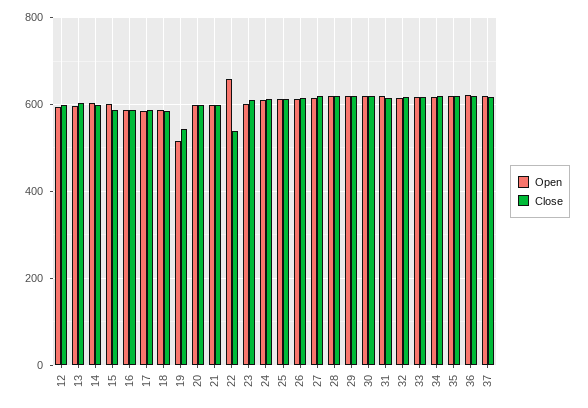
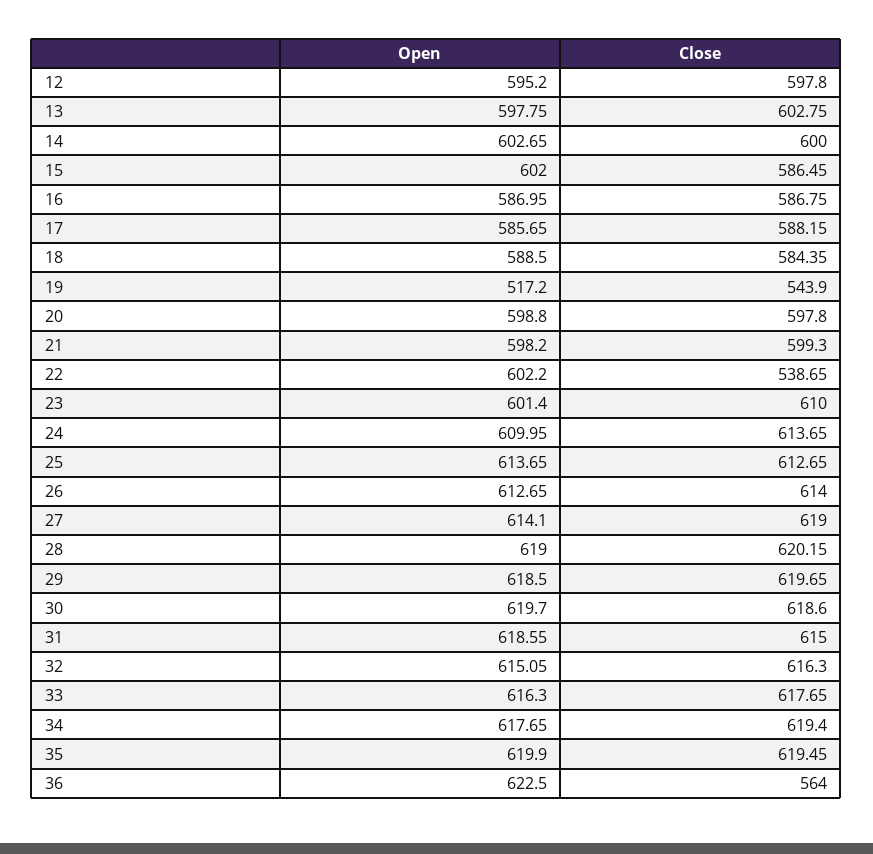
  {
    "Open": {
      "12": 595.2,
      "13": 597.75,
      "14": 602.65,
      "15": 602,
      "16": 586.95,
      "17": 585.65,
      "18": 588.5,
      "19": 517.2,
      "20": 598.8,
      "21": 598.2,
-     "22": 660,
+     "22": 602.2,
      "23": 601.4,
      "24": 609.95,
      "25": 613.65,
      "26": 612.65,
      "27": 614.1,
      "28": 619,
      "29": 618.5,
      "30": 619.7,
      "31": 618.55,
      "32": 615.05,
      "33": 616.3,
      "34": 617.65,
      "35": 619.9,
-     "36": 622.5,
+     "36": 622.5
-     "37": 620
    },
    "Close": {
      "12": 597.8,
      "13": 602.75,
      "14": 600,
      "15": 586.45,
      "16": 586.75,
      "17": 588.15,
      "18": 584.35,
      "19": 543.9,
      "20": 597.8,
      "21": 599.3,
      "22": 538.65,
      "23": 610,
      "24": 613.65,
      "25": 612.65,
      "26": 614,
      "27": 619,
      "28": 620.15,
      "29": 619.65,
      "30": 618.6,
      "31": 615,
      "32": 616.3,
      "33": 617.65,
      "34": 619.4,
      "35": 619.45,
-     "36": 620,
+     "36": 564
-     "37": 620
    }
  }

